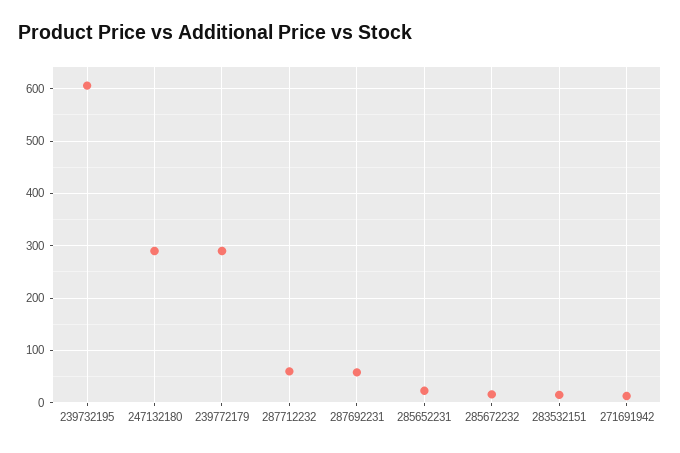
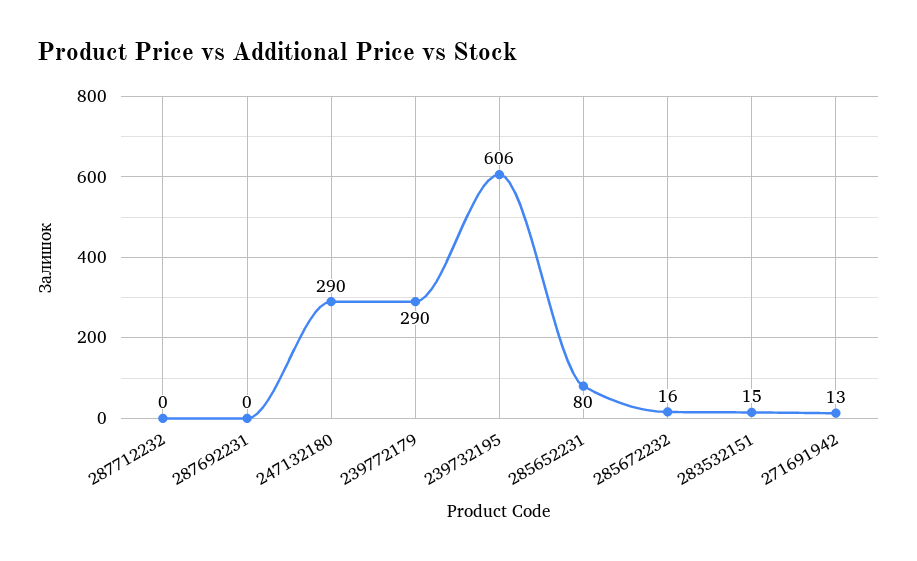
  {
    "239732195": 606,
    "247132180": 290,
    "239772179": 290,
-   "287712232": 60,
+   "287712232": 0,
-   "287692231": 60,
+   "287692231": 0,
-   "285652231": 20,
+   "285652231": 80,
    "285672232": 16,
    "283532151": 15,
    "271691942": 13
  }

